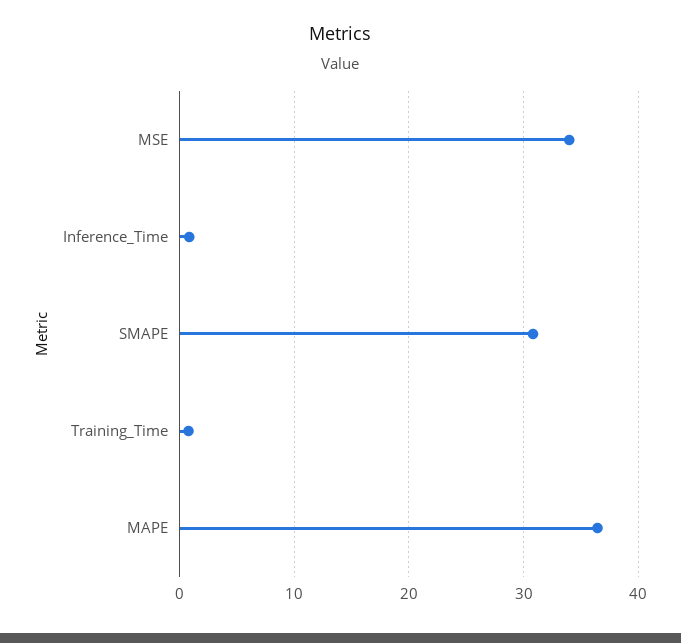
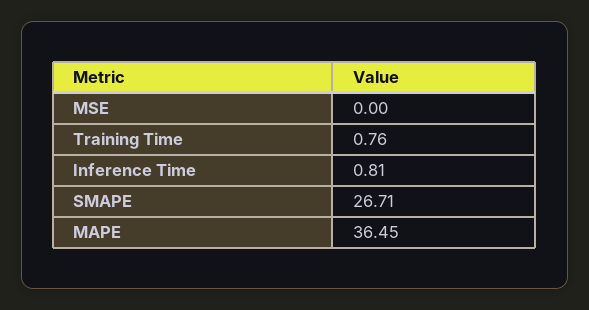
  {
-   "MSE": 34,
+   "MSE": 0,
    "Inference_Time": 0.81,
-   "SMAPE": 31,
+   "SMAPE": 26.71,
    "Training_Time": 0.76,
    "MAPE": 36.45
  }

